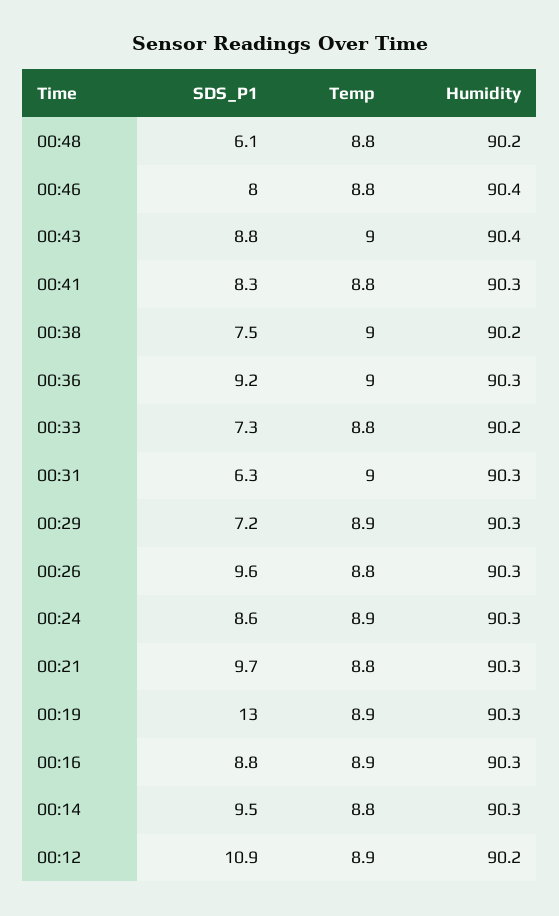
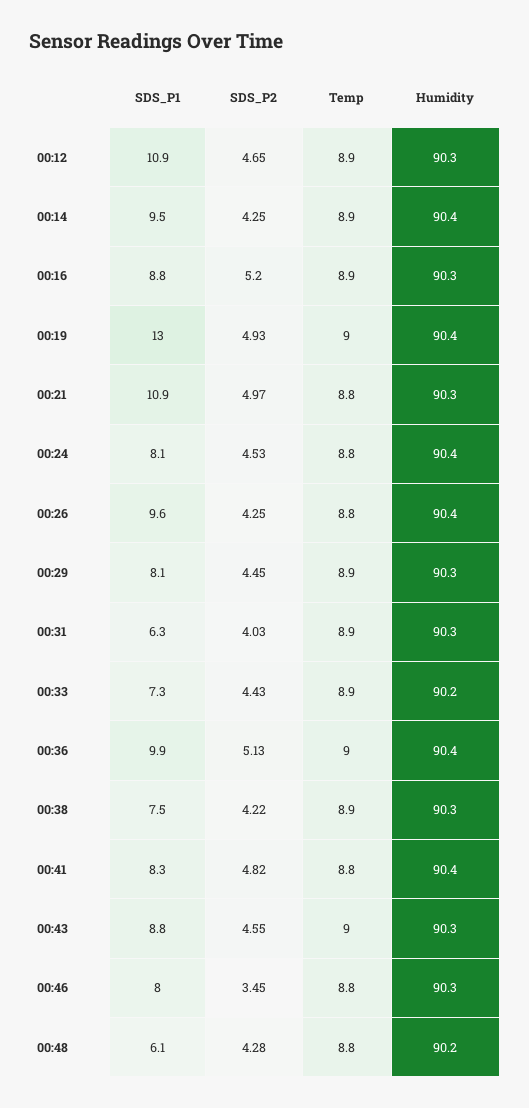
  {
    "SDS_P1": {
      "00:48": 6.1,
      "00:46": 8,
      "00:43": 8.8,
      "00:41": 8.3,
      "00:38": 7.5,
-     "00:36": 9.2,
+     "00:36": 9.9,
      "00:33": 7.3,
      "00:31": 6.3,
-     "00:29": 7.2,
+     "00:29": 8.1,
      "00:26": 9.6,
-     "00:24": 8.6,
+     "00:24": 8.1,
-     "00:21": 9.7,
+     "00:21": 10.9,
      "00:19": 13,
      "00:16": 8.8,
      "00:14": 9.5,
      "00:12": 10.9
    },
    "Temp": {
      "00:48": 8.8,
      "00:46": 8.8,
      "00:43": 9,
      "00:41": 8.8,
-     "00:38": 9,
+     "00:38": 8.9,
      "00:36": 9,
-     "00:33": 8.8,
+     "00:33": 8.9,
-     "00:31": 9,
+     "00:31": 8.9,
      "00:29": 8.9,
      "00:26": 8.8,
-     "00:24": 8.9,
+     "00:24": 8.8,
      "00:21": 8.8,
-     "00:19": 8.9,
+     "00:19": 9,
      "00:16": 8.9,
-     "00:14": 8.8,
+     "00:14": 8.9,
      "00:12": 8.9
    },
    "Humidity": {
      "00:48": 90.2,
-     "00:46": 90.4,
+     "00:46": 90.3,
-     "00:43": 90.4,
+     "00:43": 90.3,
-     "00:41": 90.3,
+     "00:41": 90.4,
-     "00:38": 90.2,
+     "00:38": 90.3,
-     "00:36": 90.3,
+     "00:36": 90.4,
      "00:33": 90.2,
      "00:31": 90.3,
      "00:29": 90.3,
-     "00:26": 90.3,
+     "00:26": 90.4,
-     "00:24": 90.3,
+     "00:24": 90.4,
      "00:21": 90.3,
-     "00:19": 90.3,
+     "00:19": 90.4,
      "00:16": 90.3,
-     "00:14": 90.3,
+     "00:14": 90.4,
-     "00:12": 90.2
+     "00:12": 90.3
-   }
+   },
+   "SDS_P2": {
+     "00:12": 4.65,
+     "00:14": 4.25,
+     "00:16": 5.2,
+     "00:19": 4.93,
+     "00:21": 4.97,
+     "00:24": 4.53,
+     "00:26": 4.25,
+     "00:29": 4.45,
+     "00:31": 4.03,
+     "00:33": 4.43,
+     "00:36": 5.13,
+     "00:38": 4.22,
+     "00:41": 4.82,
+     "00:43": 4.55,
+     "00:46": 3.45,
+     "00:48": 4.28
+   }
  }

